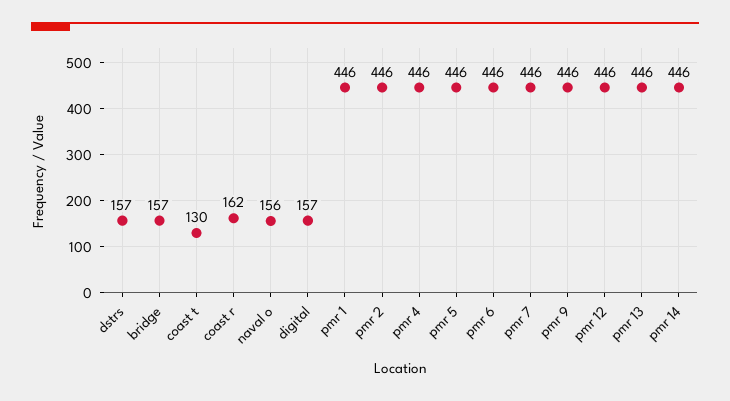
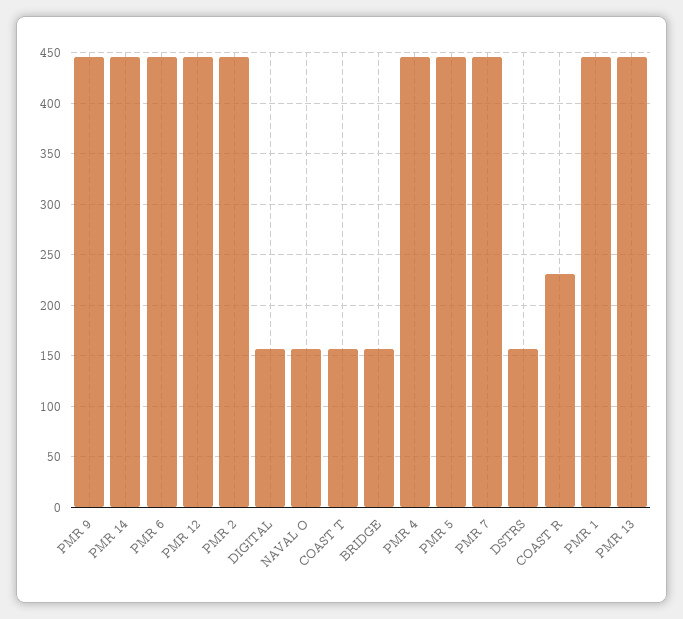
  {
    "dstrs": 157,
    "bridge": 157,
-   "coast t": 130,
+   "coast t": 160,
-   "coast r": 162,
+   "coast r": 230,
    "naval o": 156,
    "digital": 157,
    "pmr 1": 446,
    "pmr 2": 446,
    "pmr 4": 446,
    "pmr 5": 446,
    "pmr 6": 446,
    "pmr 7": 446,
    "pmr 9": 446,
    "pmr 12": 446,
    "pmr 13": 446,
    "pmr 14": 446
  }

